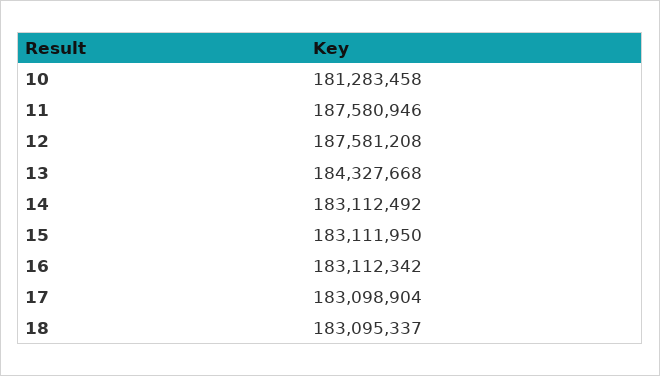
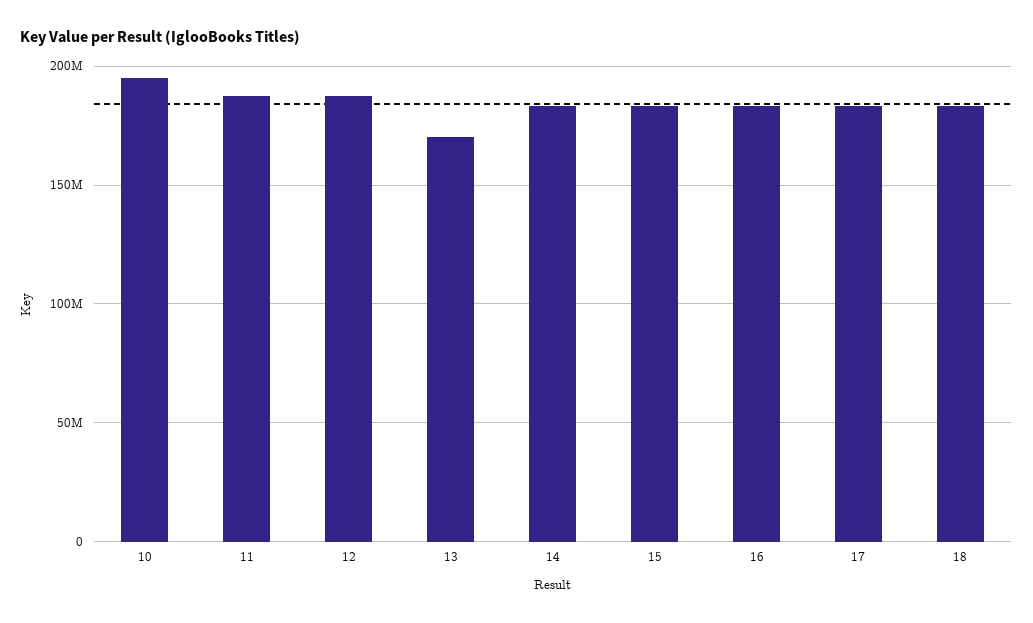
  {
-   "10": 181283458,
+   "10": 195000000,
    "11": 187580946,
    "12": 187581208,
-   "13": 184327668,
+   "13": 170000000,
    "14": 183112492,
    "15": 183111950,
    "16": 183112342,
    "17": 183098904,
    "18": 183095337
  }

